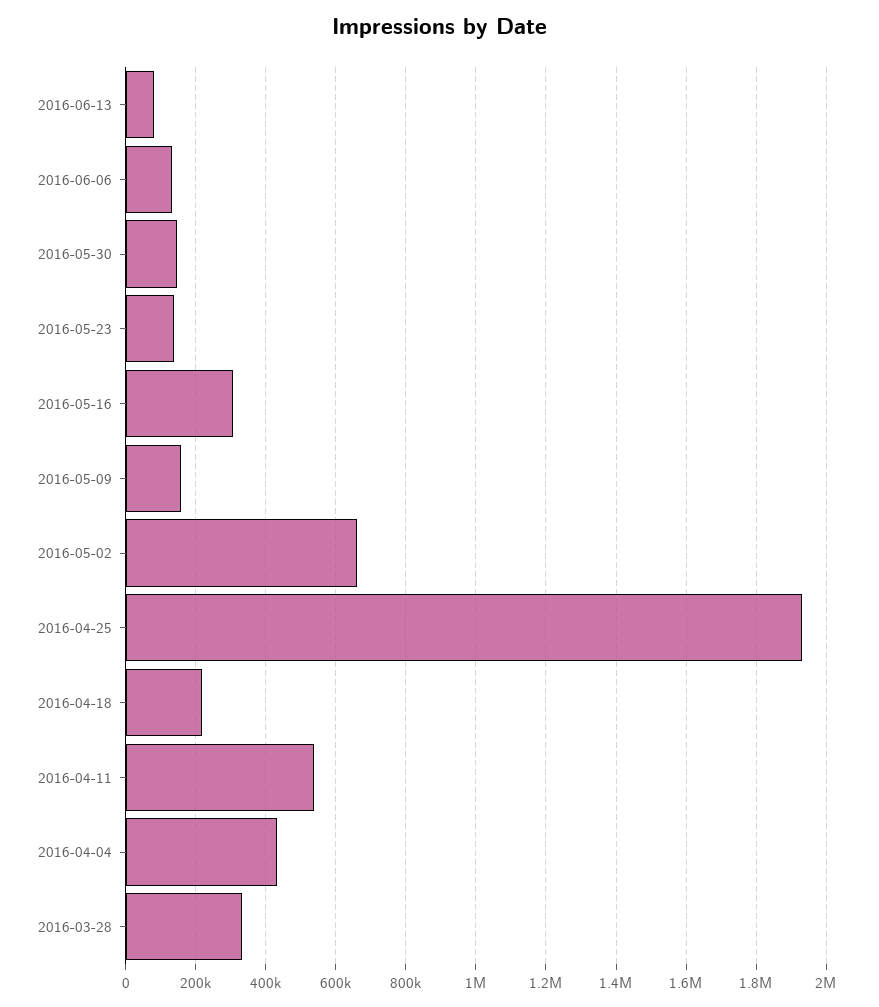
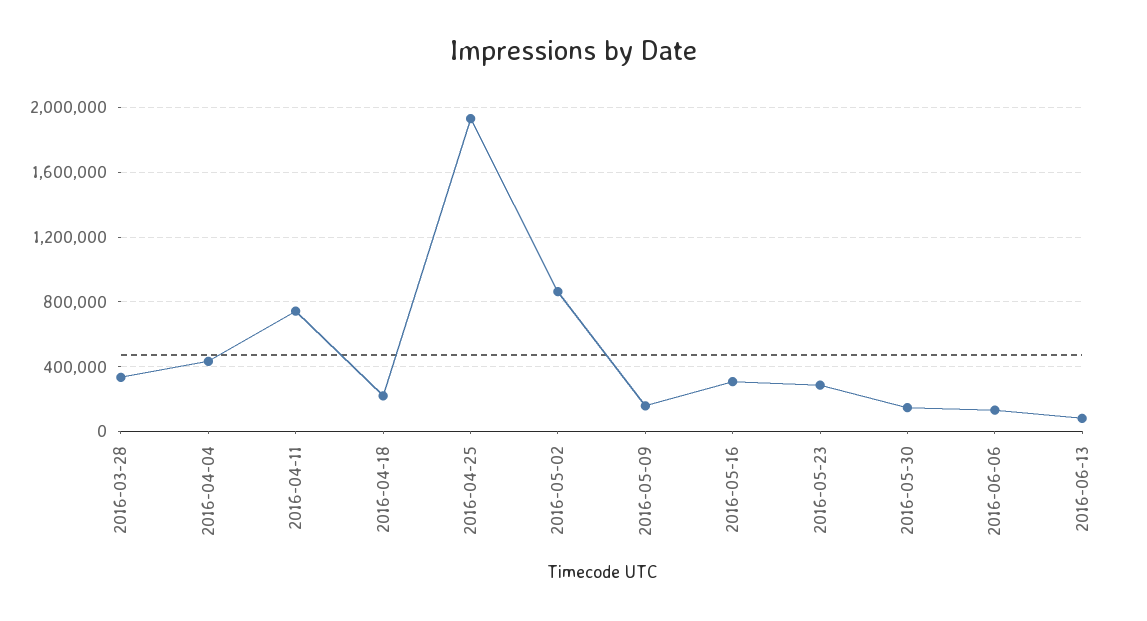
  {
    "2016-06-13": 80000,
    "2016-06-06": 140000,
    "2016-05-30": 140000,
-   "2016-05-23": 140000,
+   "2016-05-23": 300000,
    "2016-05-16": 300000,
    "2016-05-09": 160000,
-   "2016-05-02": 660000,
+   "2016-05-02": 850000,
    "2016-04-25": 1940000,
    "2016-04-18": 220000,
-   "2016-04-11": 540000,
+   "2016-04-11": 750000,
    "2016-04-04": 440000,
    "2016-03-28": 340000
  }

